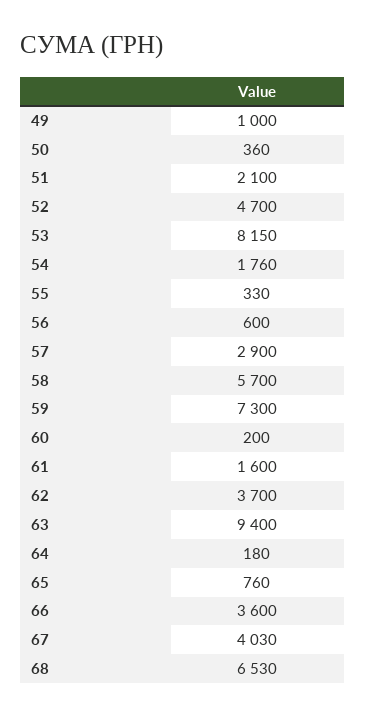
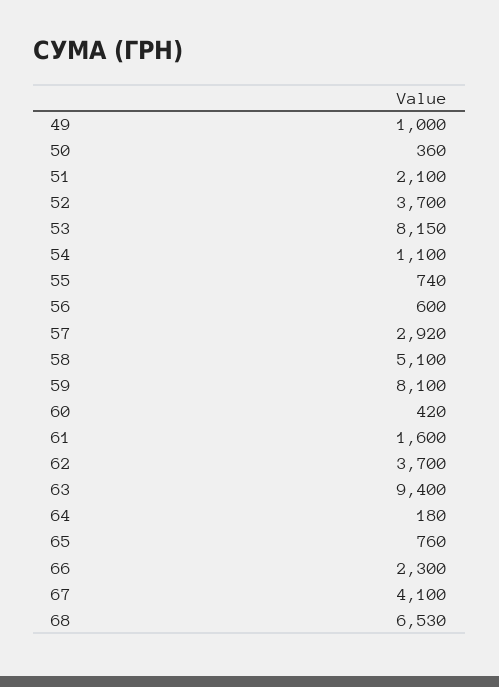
  {
    "49": 1000,
    "50": 360,
    "51": 2100,
-   "52": 4700,
+   "52": 3700,
    "53": 8150,
-   "54": 1760,
+   "54": 1100,
-   "55": 330,
+   "55": 740,
    "56": 600,
-   "57": 2900,
+   "57": 2920,
-   "58": 5700,
+   "58": 5100,
-   "59": 7300,
+   "59": 8100,
-   "60": 200,
+   "60": 420,
    "61": 1600,
    "62": 3700,
    "63": 9400,
    "64": 180,
    "65": 760,
-   "66": 3600,
+   "66": 2300,
-   "67": 4030,
+   "67": 4100,
    "68": 6530
  }

